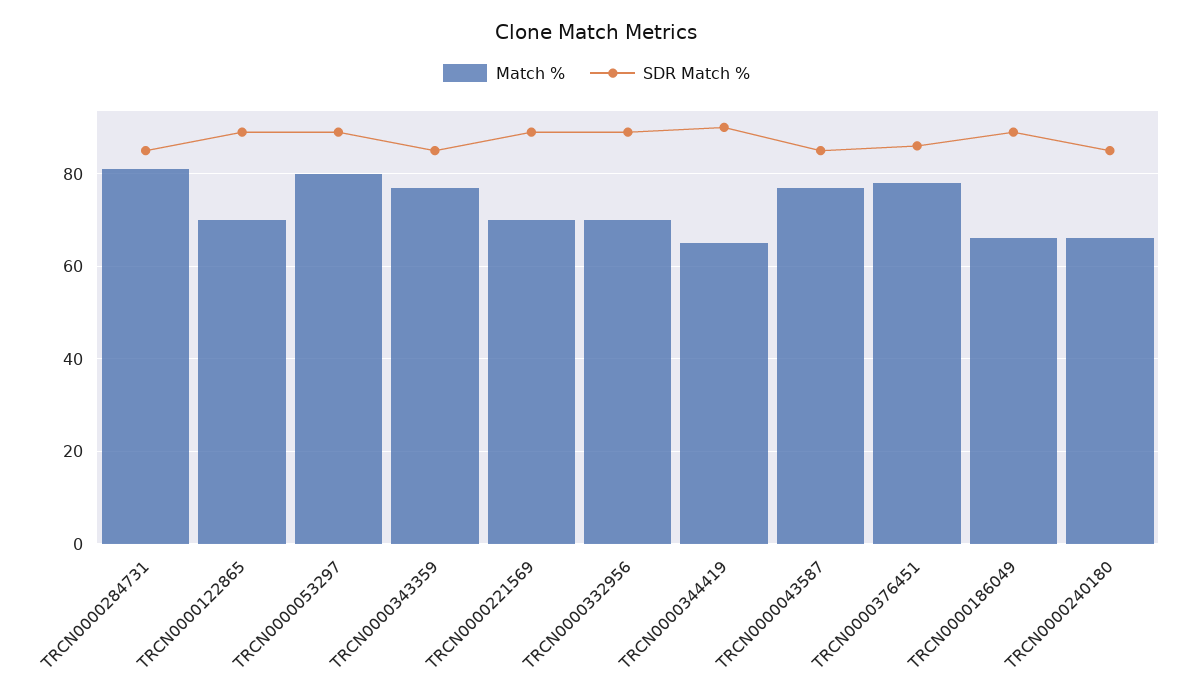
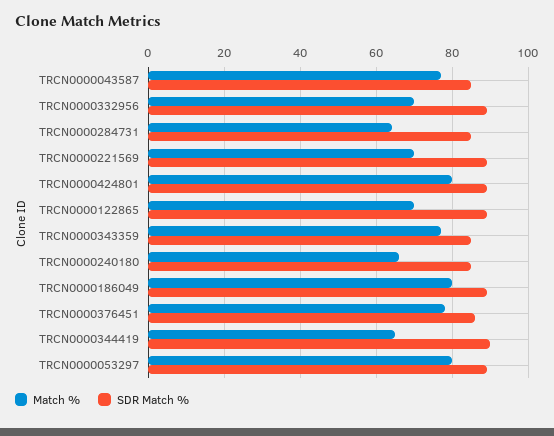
  {
    "Match %": {
-     "TRCN0000284731": 80,
+     "TRCN0000284731": 65,
      "TRCN0000122865": 70,
      "TRCN0000053297": 80,
      "TRCN0000343359": 75,
      "TRCN0000221569": 70,
      "TRCN0000332956": 70,
      "TRCN0000344419": 65,
      "TRCN0000043587": 75,
      "TRCN0000376451": 80,
-     "TRCN0000186049": 65,
+     "TRCN0000186049": 80,
-     "TRCN0000240180": 65
+     "TRCN0000240180": 65,
+     "TRCN0000424801": 80
    },
    "SDR Match %": {
      "TRCN0000284731": 85,
      "TRCN0000122865": 90,
      "TRCN0000053297": 90,
      "TRCN0000343359": 85,
      "TRCN0000221569": 90,
      "TRCN0000332956": 90,
      "TRCN0000344419": 90,
      "TRCN0000043587": 85,
      "TRCN0000376451": 85,
      "TRCN0000186049": 90,
-     "TRCN0000240180": 85
+     "TRCN0000240180": 85,
+     "TRCN0000424801": 90
    }
  }

